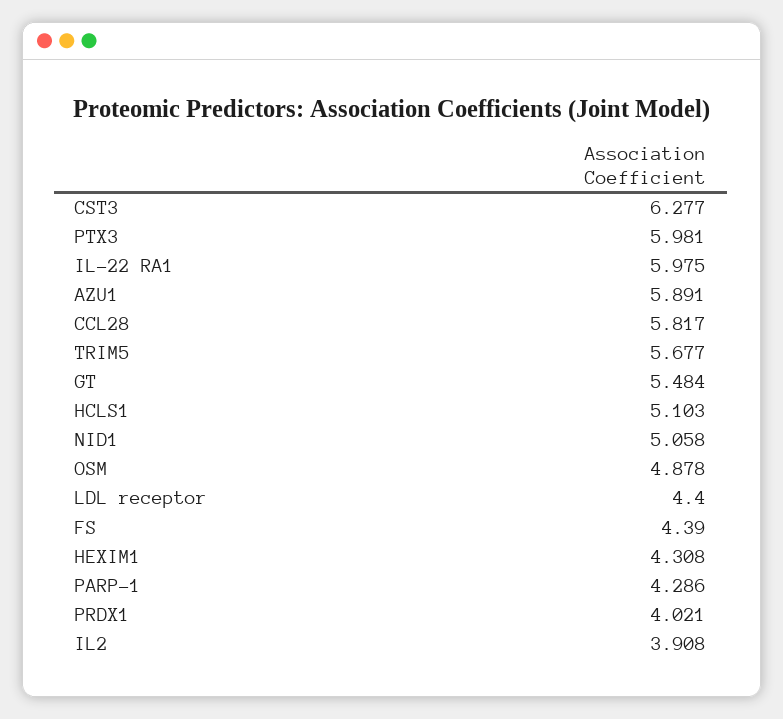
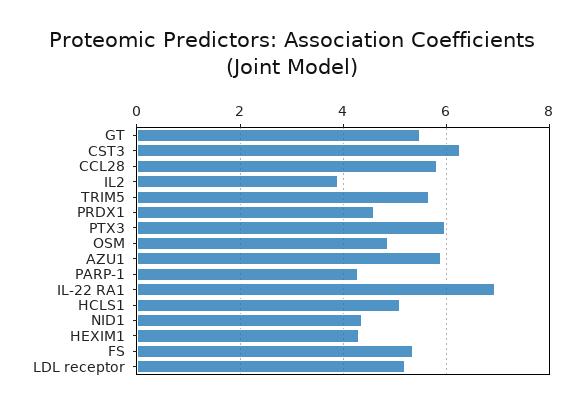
  {
    "CST3": 6.277,
    "PTX3": 5.981,
-   "IL-22 RA1": 5.975,
+   "IL-22 RA1": 7,
    "AZU1": 5.891,
    "CCL28": 5.817,
    "TRIM5": 5.677,
    "GT": 5.484,
    "HCLS1": 5.103,
-   "NID1": 5.058,
+   "NID1": 4.4,
    "OSM": 4.878,
-   "LDL receptor": 4.4,
+   "LDL receptor": 5.2,
-   "FS": 4.39,
+   "FS": 5.4,
    "HEXIM1": 4.308,
    "PARP-1": 4.286,
-   "PRDX1": 4.021,
+   "PRDX1": 4.6,
    "IL2": 3.908
  }

